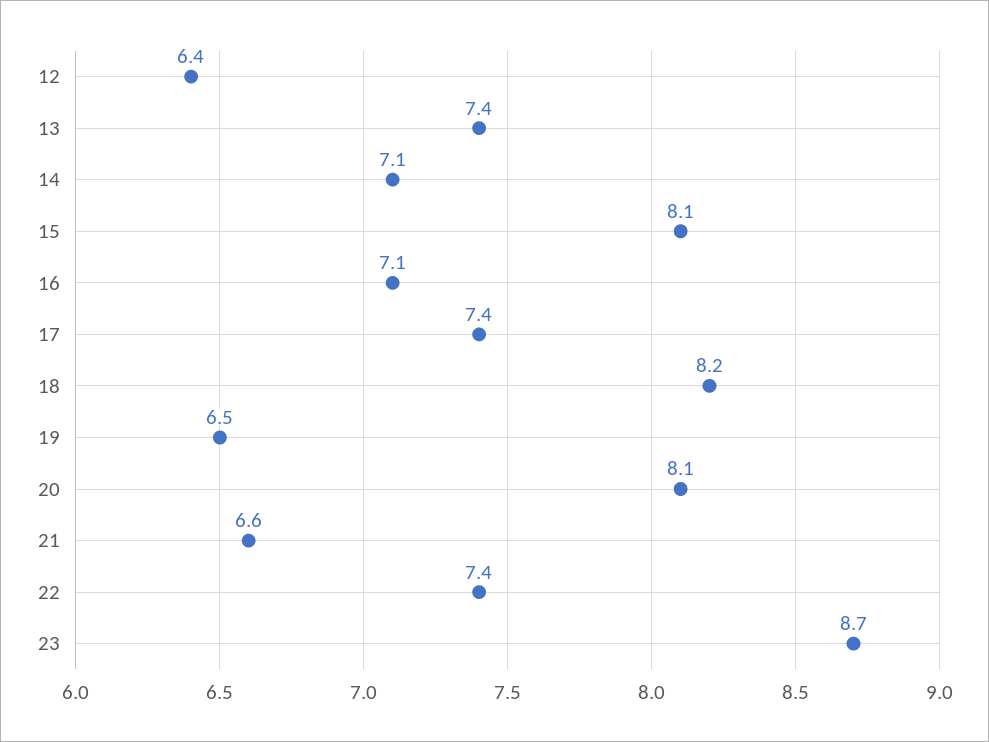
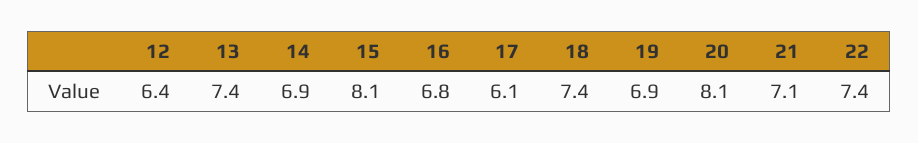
  {
    "12": 6.4,
    "13": 7.4,
-   "14": 7.1,
+   "14": 6.9,
    "15": 8.1,
-   "16": 7.1,
+   "16": 6.8,
-   "17": 7.4,
+   "17": 6.1,
-   "18": 8.2,
+   "18": 7.4,
-   "19": 6.5,
+   "19": 6.9,
    "20": 8.1,
-   "21": 6.6,
+   "21": 7.1,
-   "22": 7.4,
+   "22": 7.4
-   "23": 8.7
  }

